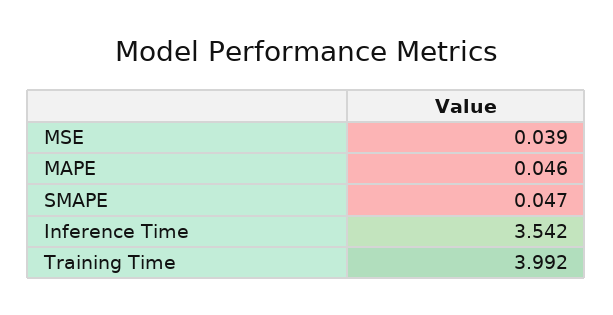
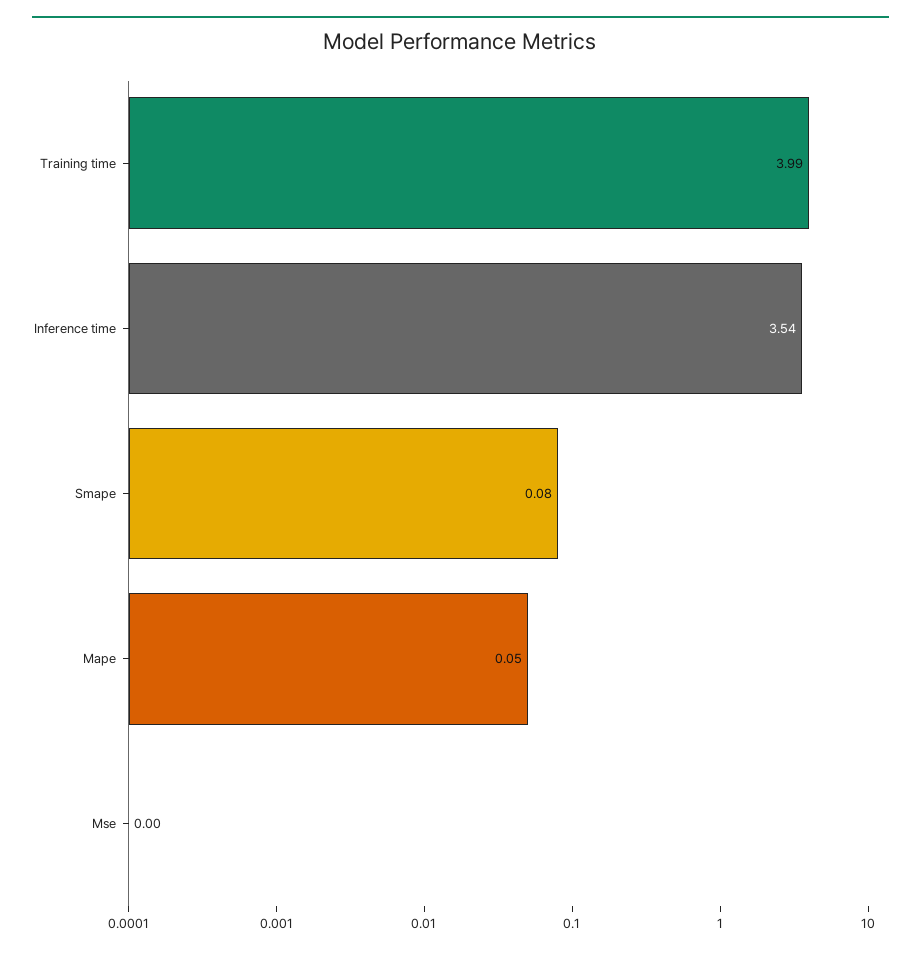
  {
-   "MSE": 0.039,
+   "MSE": 0,
    "MAPE": 0.046,
-   "SMAPE": 0.047,
+   "SMAPE": 0.08,
    "Inference Time": 3.542,
    "Training Time": 3.992
  }

